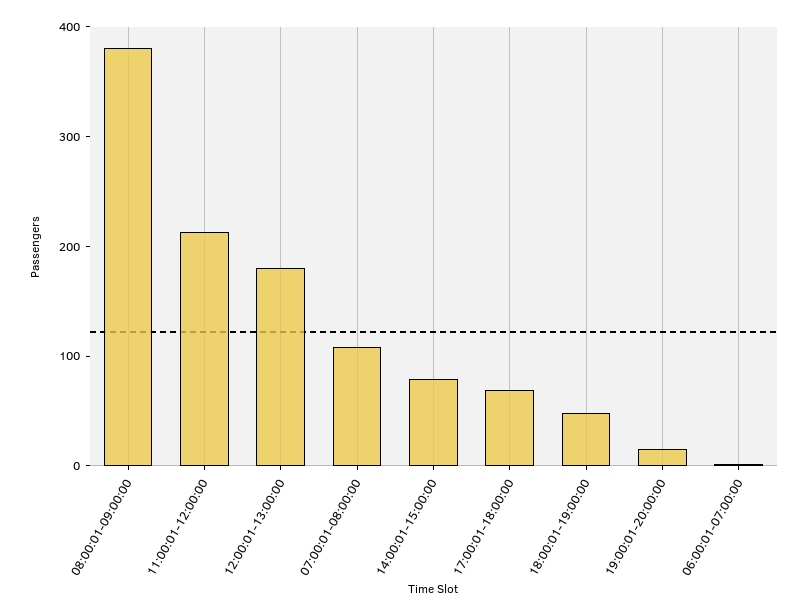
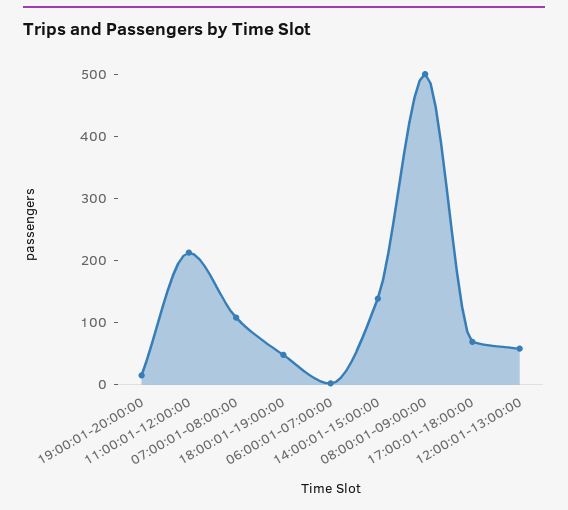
  {
-   "08:00:01-09:00:00": 380,
+   "08:00:01-09:00:00": 500,
    "11:00:01-12:00:00": 220,
-   "12:00:01-13:00:00": 180,
+   "12:00:01-13:00:00": 60,
    "07:00:01-08:00:00": 100,
-   "14:00:01-15:00:00": 80,
+   "14:00:01-15:00:00": 140,
    "17:00:01-18:00:00": 60,
    "18:00:01-19:00:00": 40,
    "19:00:01-20:00:00": 20,
    "06:00:01-07:00:00": 0
  }

